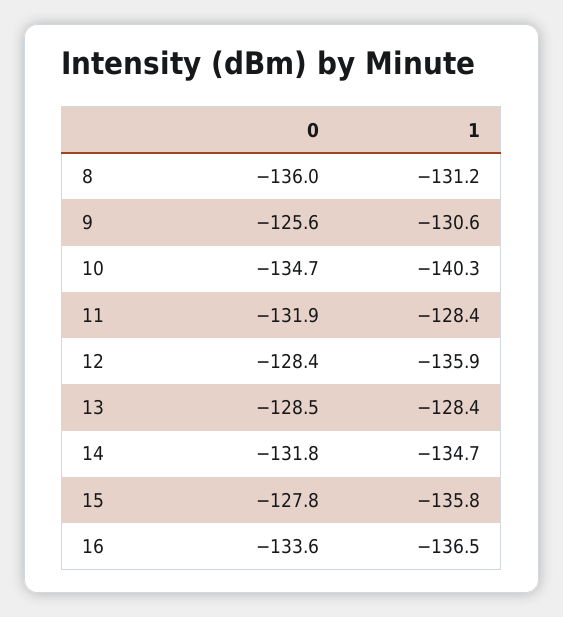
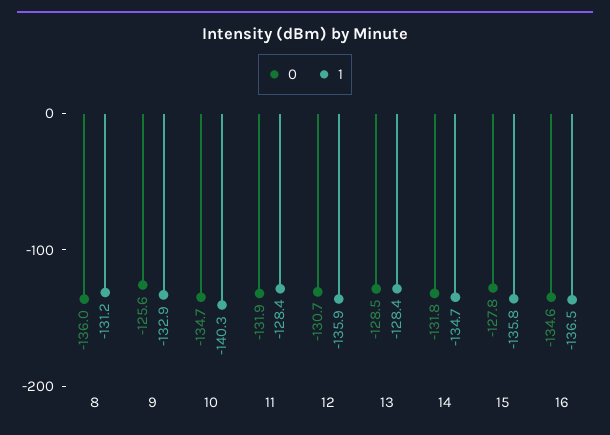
  {
    "0": {
      "8": -136,
      "9": -125.6,
      "10": -134.7,
      "11": -131.9,
-     "12": -128.4,
+     "12": -130.7,
      "13": -128.5,
      "14": -131.8,
      "15": -127.8,
-     "16": -133.6
+     "16": -134.6
    },
    "1": {
      "8": -131.2,
-     "9": -130.6,
+     "9": -132.9,
      "10": -140.3,
      "11": -128.4,
      "12": -135.9,
      "13": -128.4,
      "14": -134.7,
      "15": -135.8,
      "16": -136.5
    }
  }

